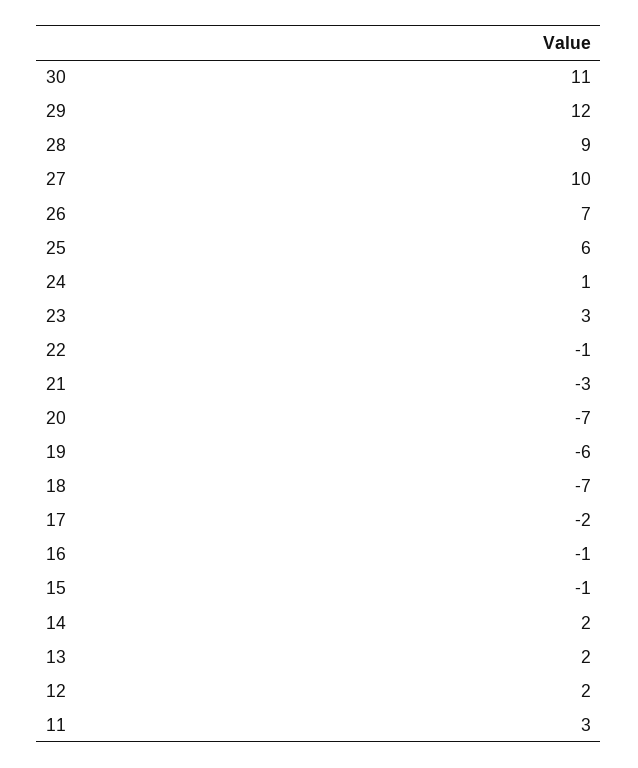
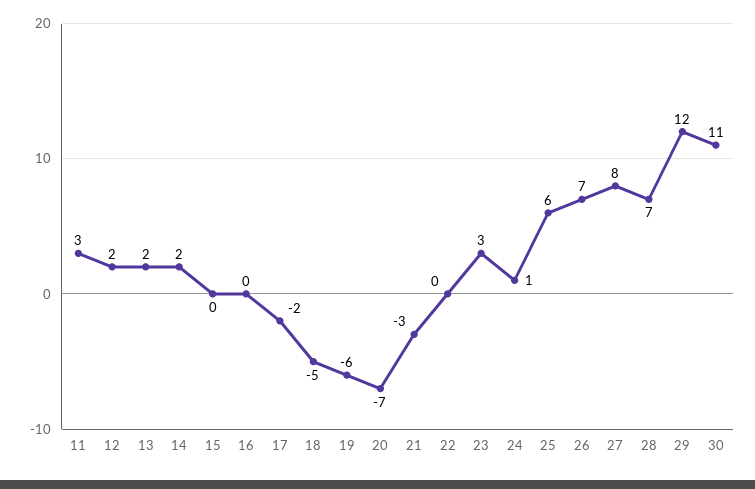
  {
    "30": 11,
    "29": 12,
-   "28": 9,
+   "28": 7,
-   "27": 10,
+   "27": 8,
    "26": 7,
    "25": 6,
    "24": 1,
    "23": 3,
-   "22": -1,
+   "22": 0,
    "21": -3,
    "20": -7,
    "19": -6,
-   "18": -7,
+   "18": -5,
    "17": -2,
-   "16": -1,
+   "16": 0,
-   "15": -1,
+   "15": 0,
    "14": 2,
    "13": 2,
    "12": 2,
    "11": 3
  }

